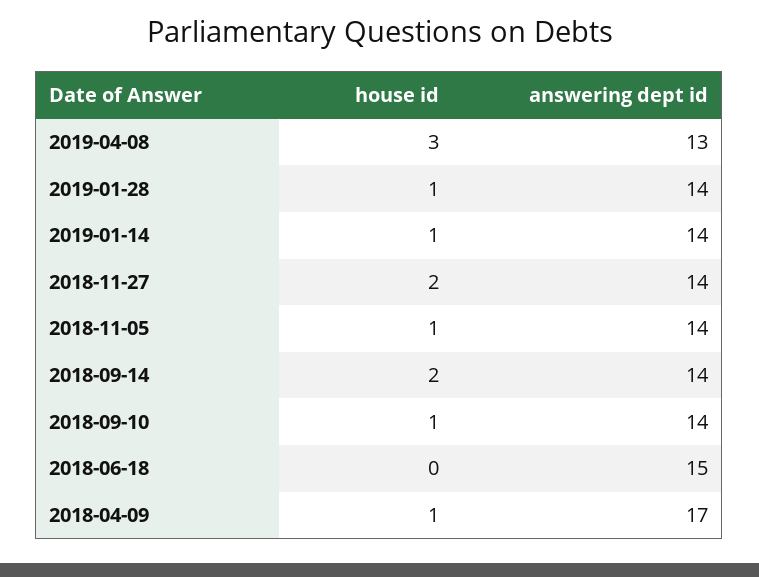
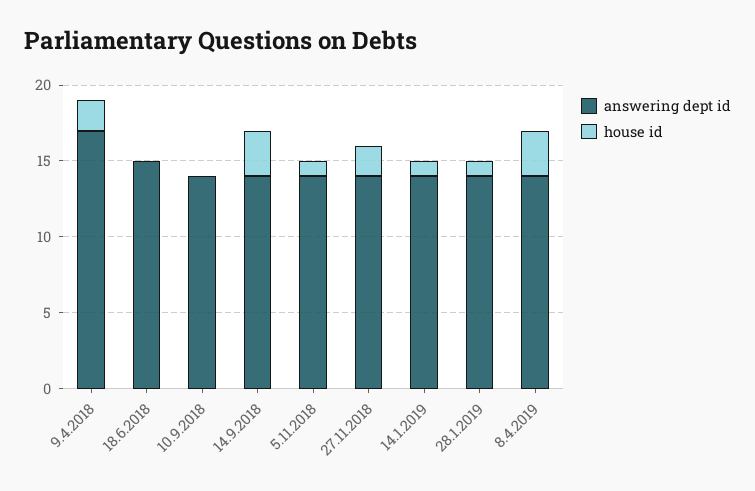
  {
    "house id": {
      "2019-04-08": 3,
      "2019-01-28": 1,
      "2019-01-14": 1,
      "2018-11-27": 2,
      "2018-11-05": 1,
-     "2018-09-14": 2,
+     "2018-09-14": 3,
-     "2018-09-10": 1,
+     "2018-09-10": 0,
      "2018-06-18": 0,
-     "2018-04-09": 1
+     "2018-04-09": 2
    },
    "answering dept id": {
-     "2019-04-08": 13,
+     "2019-04-08": 14,
      "2019-01-28": 14,
      "2019-01-14": 14,
      "2018-11-27": 14,
      "2018-11-05": 14,
      "2018-09-14": 14,
      "2018-09-10": 14,
      "2018-06-18": 15,
      "2018-04-09": 17
    }
  }

